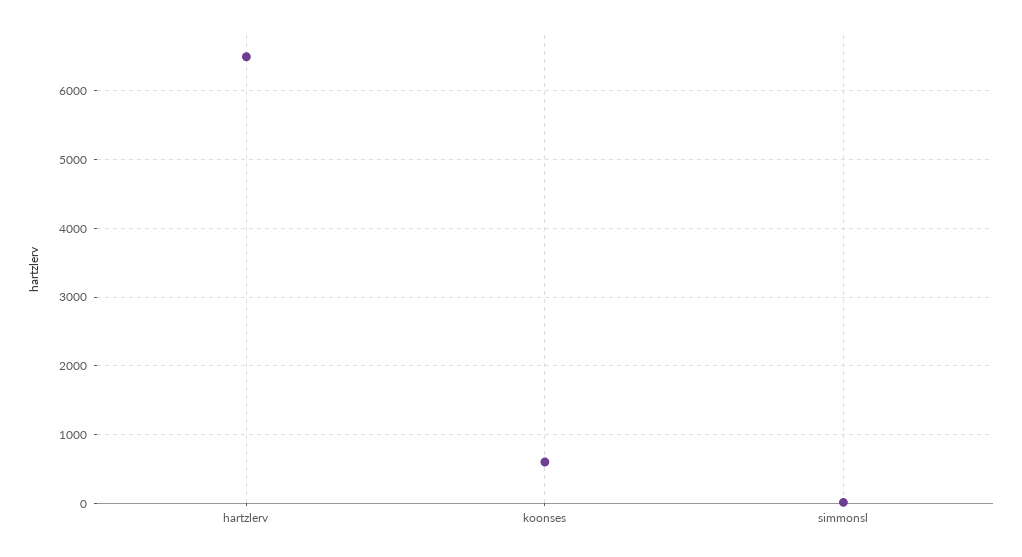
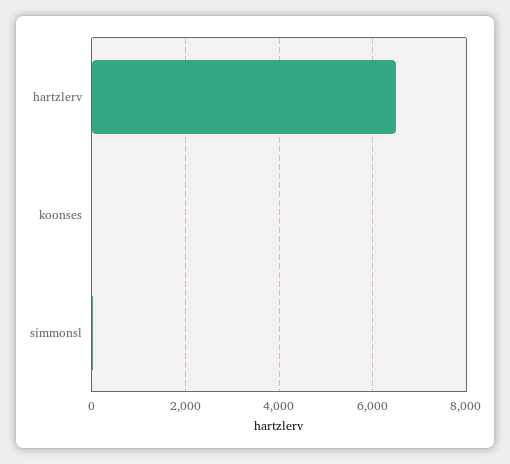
  {
    "hartzlerv": 6500,
-   "koonses": 600,
+   "koonses": 0,
    "simmonsl": 0
  }

